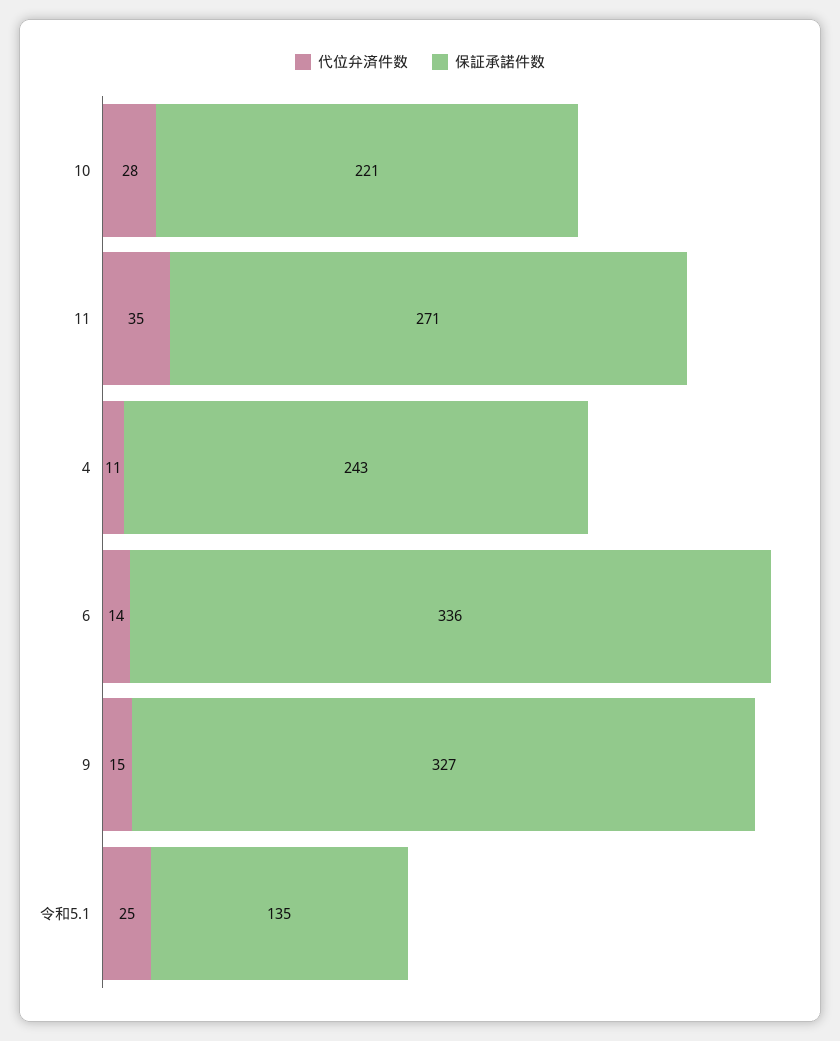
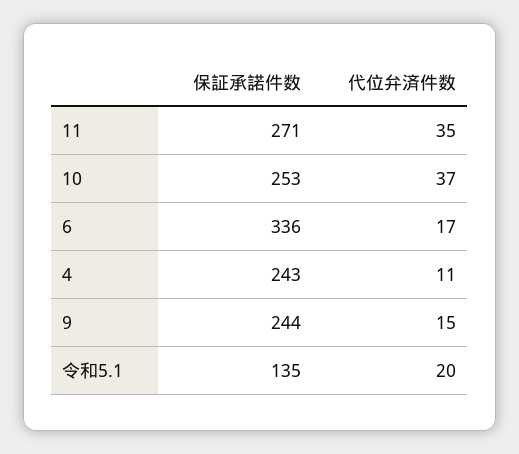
  {
    "代位弁済件数": {
-     "10": 28,
+     "10": 37,
      "11": 35,
      "4": 11,
-     "6": 14,
+     "6": 17,
      "9": 15,
-     "令和5.1": 25
+     "令和5.1": 20
    },
    "保証承諾件数": {
-     "10": 221,
+     "10": 253,
      "11": 271,
      "4": 243,
      "6": 336,
-     "9": 327,
+     "9": 244,
      "令和5.1": 135
    }
  }

